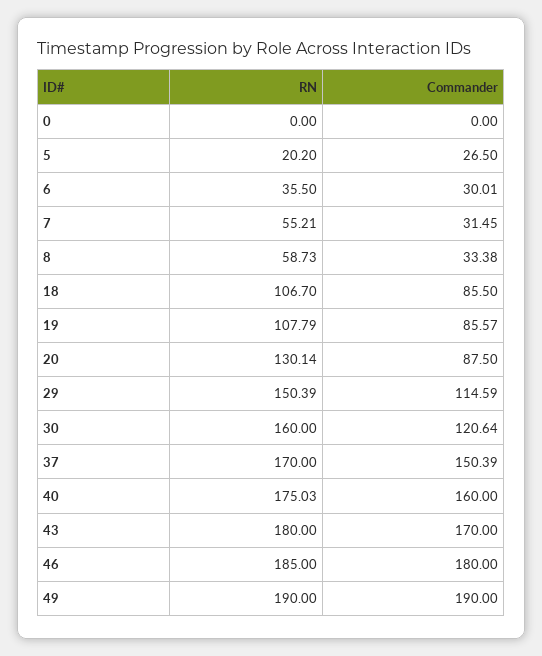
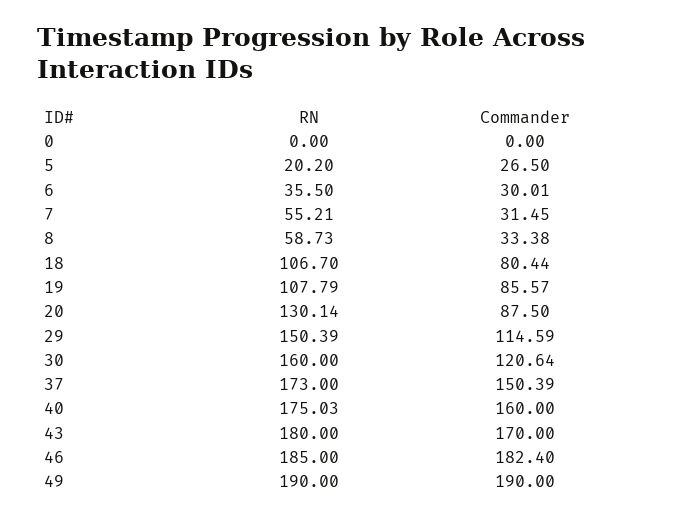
  {
    "RN": {
      "0": 0,
      "5": 20.2,
      "6": 35.5,
      "7": 55.21,
      "8": 58.73,
      "18": 106.7,
      "19": 107.79,
      "20": 130.14,
      "29": 150.39,
      "30": 160,
-     "37": 170,
+     "37": 173,
      "40": 175.03,
      "43": 180,
      "46": 185,
      "49": 190
    },
    "Commander": {
      "0": 0,
      "5": 26.5,
      "6": 30.01,
      "7": 31.45,
      "8": 33.38,
-     "18": 85.5,
+     "18": 80.44,
      "19": 85.57,
      "20": 87.5,
      "29": 114.59,
      "30": 120.64,
      "37": 150.39,
      "40": 160,
      "43": 170,
-     "46": 180,
+     "46": 182.4,
      "49": 190
    }
  }

